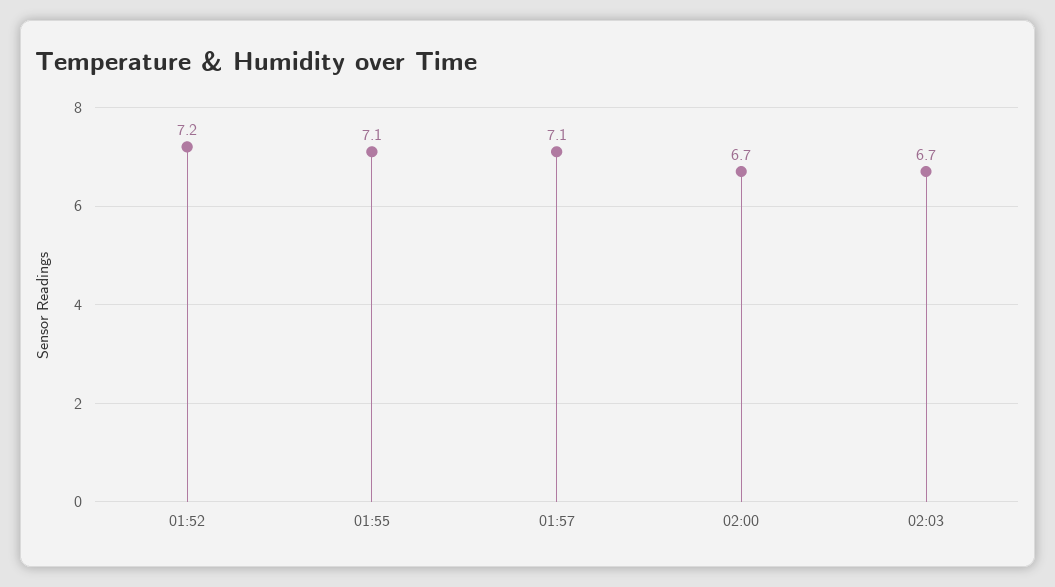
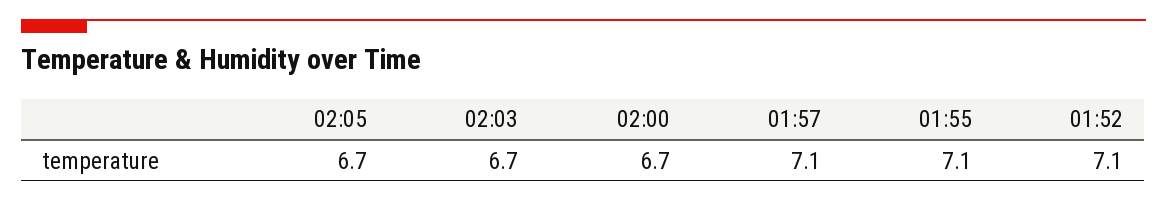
  {
-   "01:52": 7.2,
+   "01:52": 7.1,
    "01:55": 7.1,
    "01:57": 7.1,
    "02:00": 6.7,
-   "02:03": 6.7
+   "02:03": 6.7,
+   "02:05": 6.7
  }

